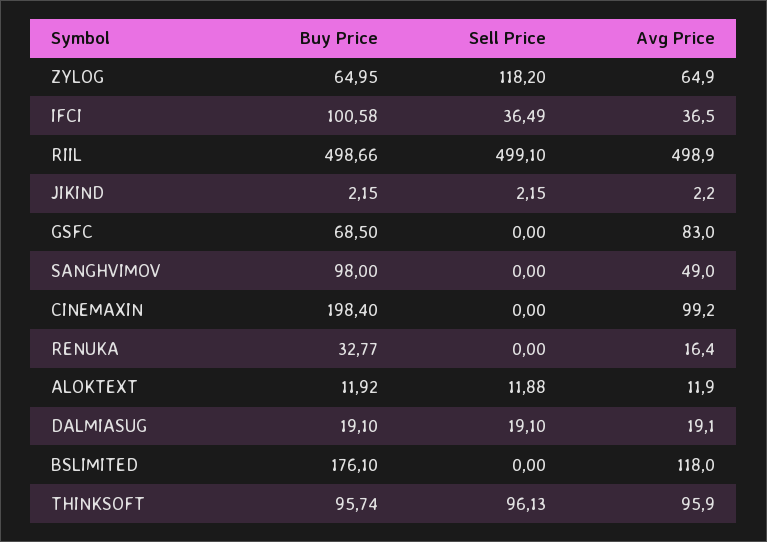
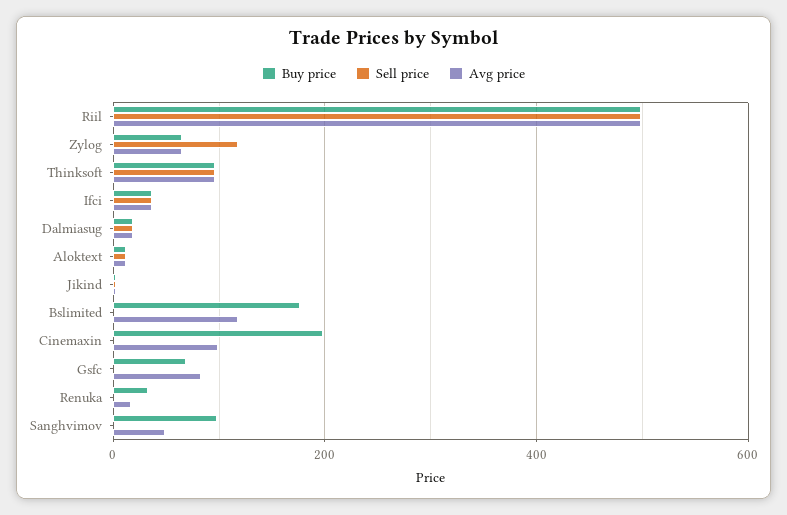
  {
    "Buy Price": {
      "ZYLOG": 64.95,
-     "IFCI": 100.58,
+     "IFCI": 40,
      "RIIL": 498.66,
      "JIKIND": 2.15,
      "GSFC": 68.5,
      "SANGHVIMOV": 98,
      "CINEMAXIN": 198.4,
      "RENUKA": 32.77,
      "ALOKTEXT": 11.92,
      "DALMIASUG": 19.1,
      "BSLIMITED": 176.1,
      "THINKSOFT": 95.74
    },
    "Sell Price": {
      "ZYLOG": 118.2,
      "IFCI": 36.49,
      "RIIL": 499.1,
      "JIKIND": 2.15,
      "GSFC": 0,
      "SANGHVIMOV": 0,
      "CINEMAXIN": 0,
      "RENUKA": 0,
      "ALOKTEXT": 11.88,
      "DALMIASUG": 19.1,
      "BSLIMITED": 0,
      "THINKSOFT": 96.13
    },
    "Avg Price": {
      "ZYLOG": 64.9,
      "IFCI": 36.5,
      "RIIL": 498.9,
      "JIKIND": 2.2,
      "GSFC": 83,
      "SANGHVIMOV": 49,
      "CINEMAXIN": 99.2,
      "RENUKA": 16.4,
      "ALOKTEXT": 11.9,
      "DALMIASUG": 19.1,
      "BSLIMITED": 118,
      "THINKSOFT": 95.9
    }
  }

